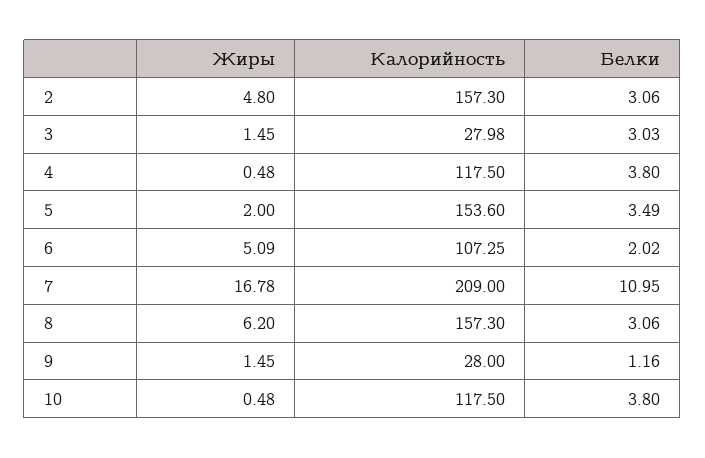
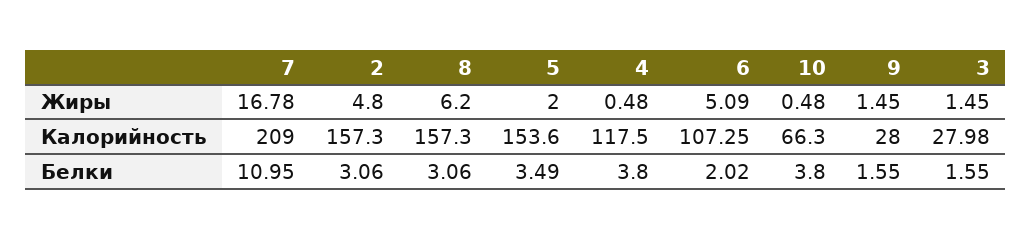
  {
    "Жиры": {
      "2": 4.8,
      "3": 1.45,
      "4": 0.48,
      "5": 2,
      "6": 5.09,
      "7": 16.78,
      "8": 6.2,
      "9": 1.45,
      "10": 0.48
    },
    "Калорийность": {
      "2": 157.3,
      "3": 27.98,
      "4": 117.5,
      "5": 153.6,
      "6": 107.25,
      "7": 209,
      "8": 157.3,
      "9": 28,
-     "10": 117.5
+     "10": 66.3
    },
    "Белки": {
      "2": 3.06,
-     "3": 3.03,
+     "3": 1.55,
      "4": 3.8,
      "5": 3.49,
      "6": 2.02,
      "7": 10.95,
      "8": 3.06,
-     "9": 1.16,
+     "9": 1.55,
      "10": 3.8
    }
  }

